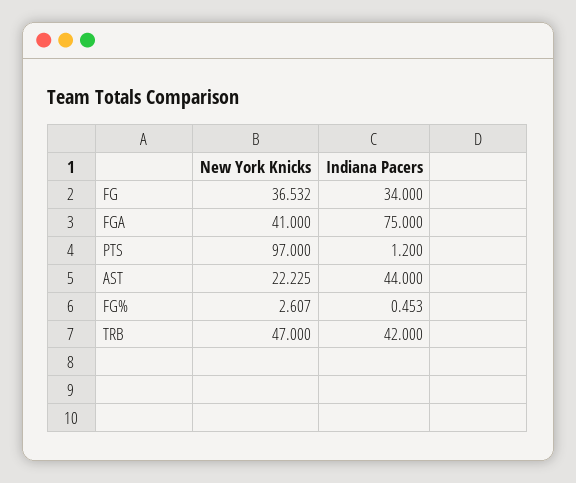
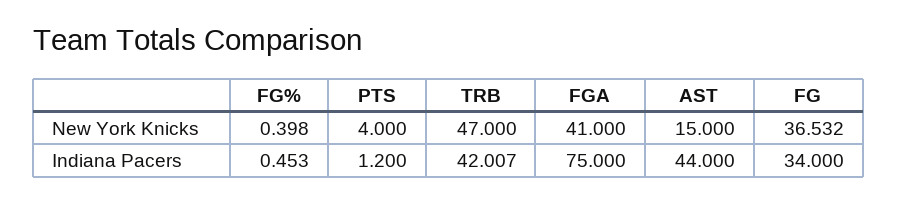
  {
    "New York Knicks": {
      "FG": 36.532,
      "FGA": 41,
-     "PTS": 97,
+     "PTS": 4,
-     "AST": 22.225,
+     "AST": 15,
-     "FG%": 2.607,
+     "FG%": 0.398,
      "TRB": 47
    },
    "Indiana Pacers": {
      "FG": 34,
      "FGA": 75,
      "PTS": 1.2,
      "AST": 44,
      "FG%": 0.453,
-     "TRB": 42
+     "TRB": 42.007
    }
  }

